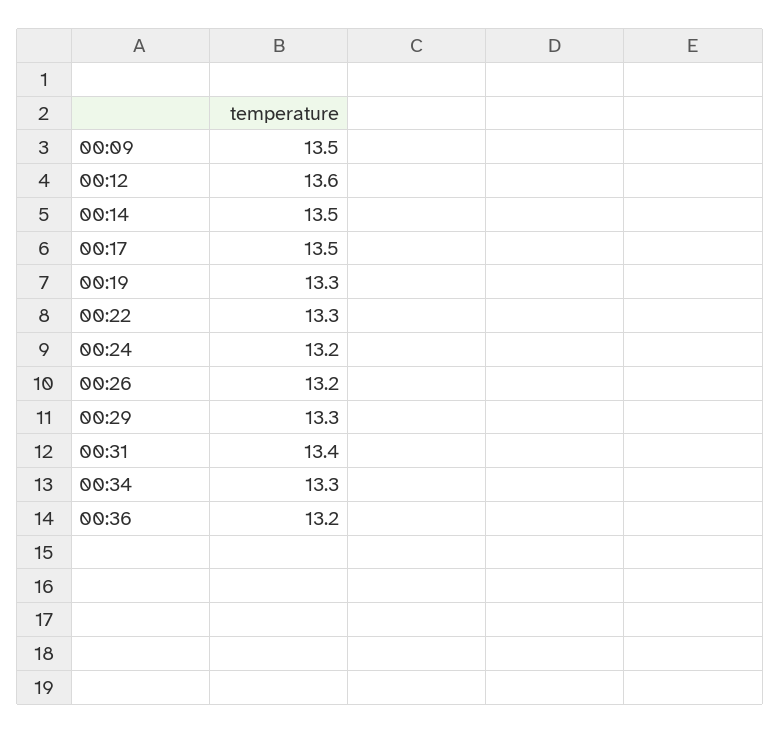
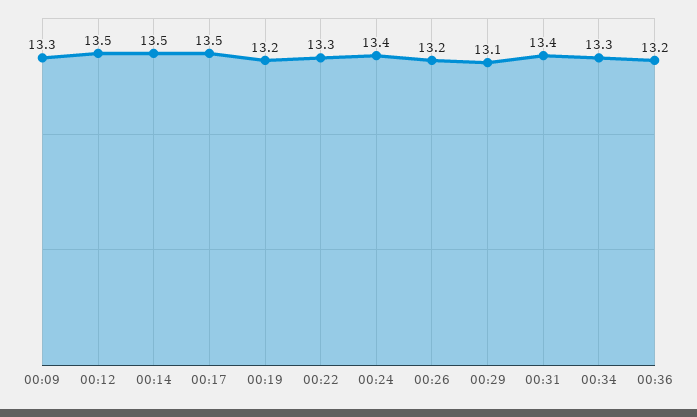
  {
-   "00:09": 13.5,
+   "00:09": 13.3,
-   "00:12": 13.6,
+   "00:12": 13.5,
    "00:14": 13.5,
    "00:17": 13.5,
-   "00:19": 13.3,
+   "00:19": 13.2,
    "00:22": 13.3,
-   "00:24": 13.2,
+   "00:24": 13.4,
    "00:26": 13.2,
-   "00:29": 13.3,
+   "00:29": 13.1,
    "00:31": 13.4,
    "00:34": 13.3,
    "00:36": 13.2
  }

